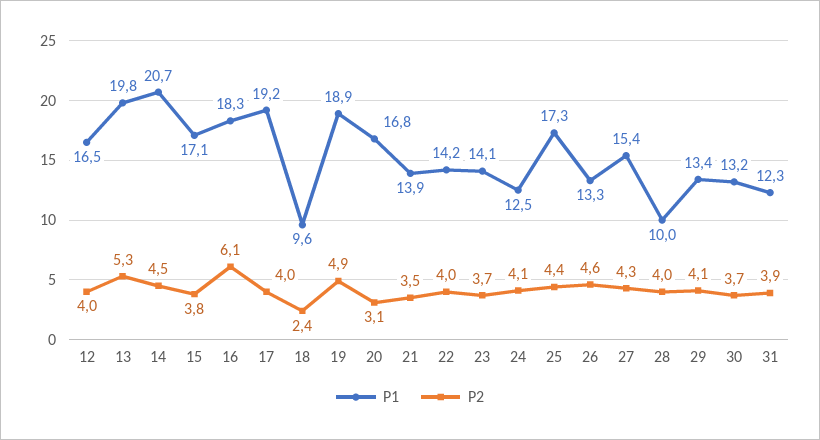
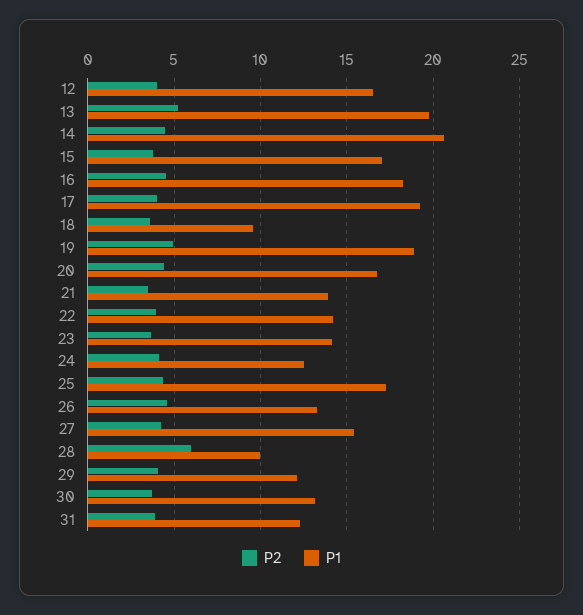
  {
    "P1": {
      "12": 16.5,
      "13": 19.8,
      "14": 20.7,
      "15": 17.1,
      "16": 18.3,
      "17": 19.2,
      "18": 9.6,
      "19": 18.9,
      "20": 16.8,
      "21": 13.9,
      "22": 14.2,
      "23": 14.1,
      "24": 12.5,
      "25": 17.3,
      "26": 13.3,
      "27": 15.4,
      "28": 10,
-     "29": 13.4,
+     "29": 12,
      "30": 13.2,
      "31": 12.3
    },
    "P2": {
      "12": 4,
      "13": 5.3,
      "14": 4.5,
      "15": 3.8,
-     "16": 6.1,
+     "16": 4.5,
      "17": 4,
-     "18": 2.4,
+     "18": 3.5,
      "19": 4.9,
-     "20": 3.1,
+     "20": 4.5,
      "21": 3.5,
      "22": 4,
      "23": 3.7,
      "24": 4.1,
      "25": 4.4,
      "26": 4.6,
      "27": 4.3,
-     "28": 4,
+     "28": 6,
      "29": 4.1,
      "30": 3.7,
      "31": 3.9
    }
  }

